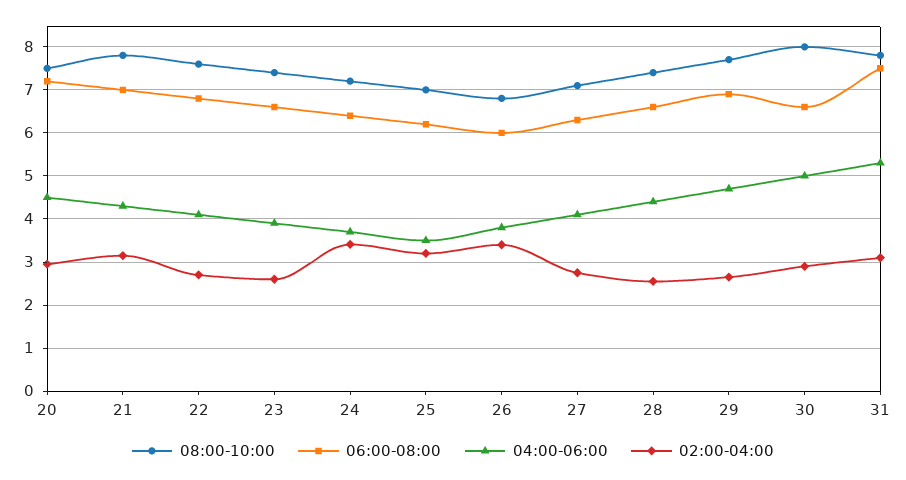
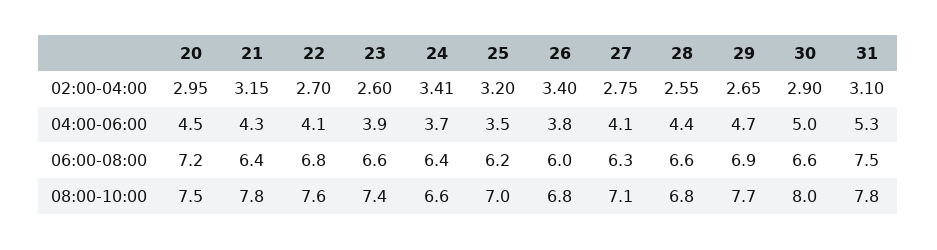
  {
    "08:00-10:00": {
      "20": 7.5,
      "21": 7.8,
      "22": 7.6,
      "23": 7.4,
-     "24": 7.2,
+     "24": 6.6,
      "25": 7,
      "26": 6.8,
      "27": 7.1,
-     "28": 7.4,
+     "28": 6.8,
      "29": 7.7,
      "30": 8,
      "31": 7.8
    },
    "06:00-08:00": {
      "20": 7.2,
-     "21": 7,
+     "21": 6.4,
      "22": 6.8,
      "23": 6.6,
      "24": 6.4,
      "25": 6.2,
      "26": 6,
      "27": 6.3,
      "28": 6.6,
      "29": 6.9,
      "30": 6.6,
      "31": 7.5
    },
    "04:00-06:00": {
      "20": 4.5,
      "21": 4.3,
      "22": 4.1,
      "23": 3.9,
      "24": 3.7,
      "25": 3.5,
      "26": 3.8,
      "27": 4.1,
      "28": 4.4,
      "29": 4.7,
      "30": 5,
      "31": 5.3
    },
    "02:00-04:00": {
      "20": 2.95,
      "21": 3.15,
      "22": 2.7,
      "23": 2.6,
      "24": 3.41,
      "25": 3.2,
      "26": 3.4,
      "27": 2.75,
      "28": 2.55,
      "29": 2.65,
      "30": 2.9,
      "31": 3.1
    }
  }

